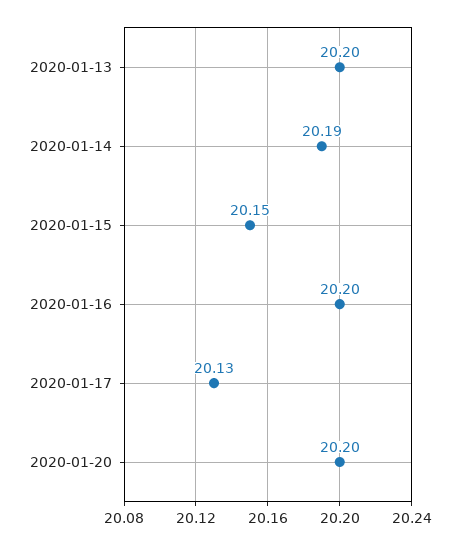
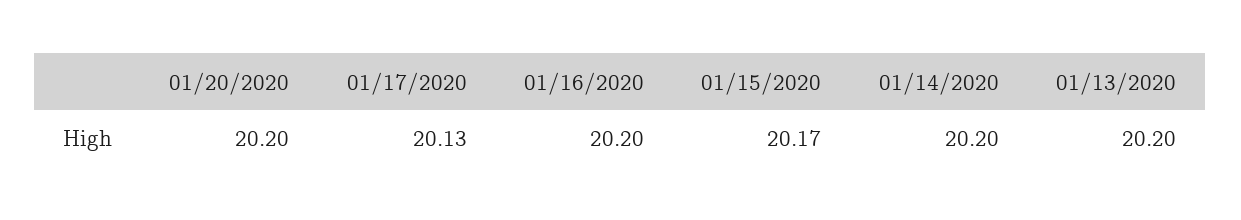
  {
    "2020-01-13": 20.2,
-   "2020-01-14": 20.19,
+   "2020-01-14": 20.2,
-   "2020-01-15": 20.15,
+   "2020-01-15": 20.17,
    "2020-01-16": 20.2,
    "2020-01-17": 20.13,
    "2020-01-20": 20.2
  }

